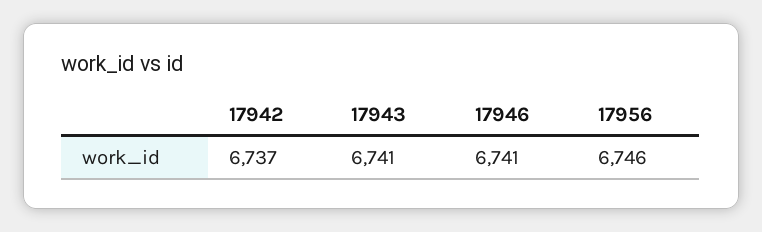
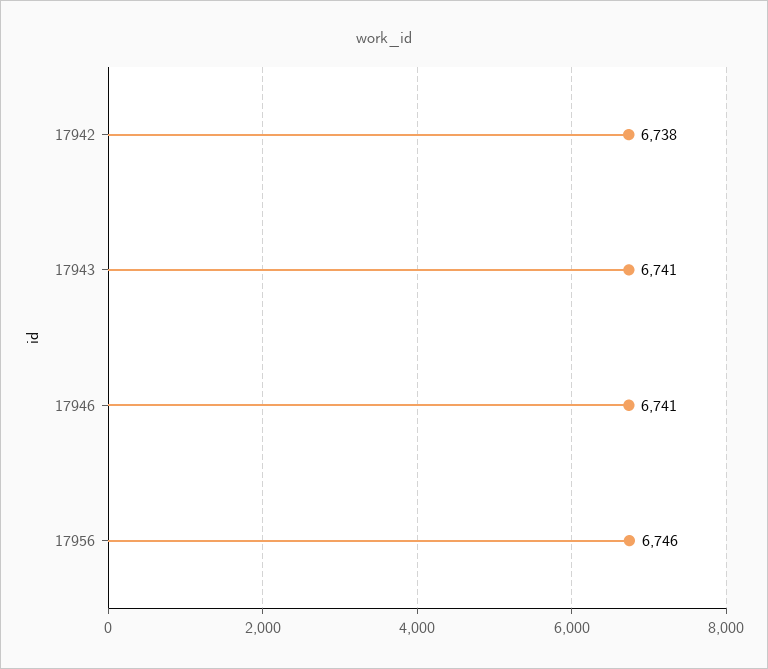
  {
-   "17942": 6737,
+   "17942": 6738,
    "17943": 6741,
    "17946": 6741,
    "17956": 6746
  }

